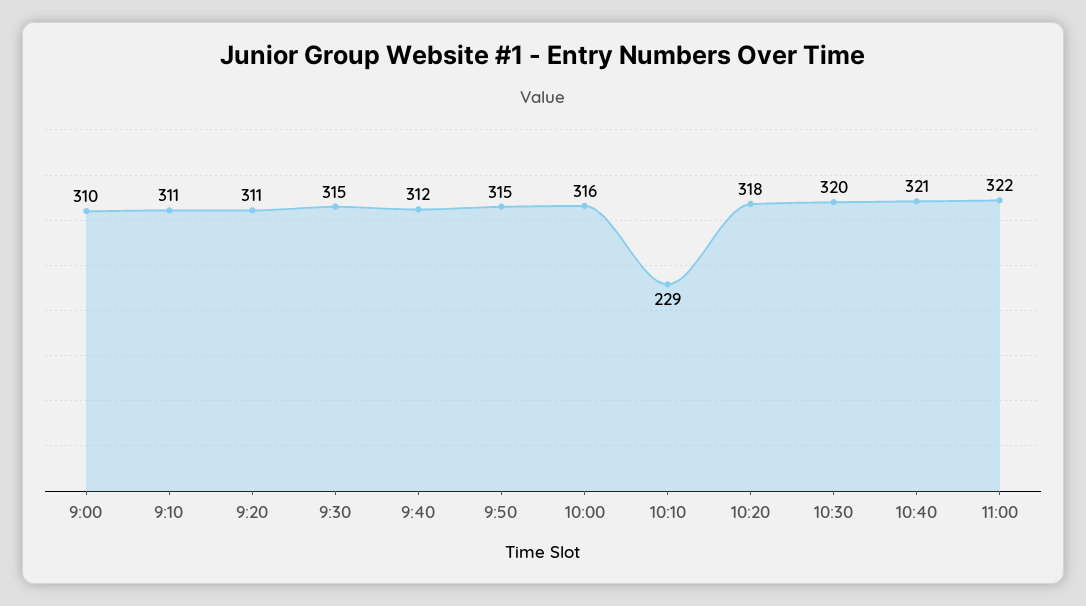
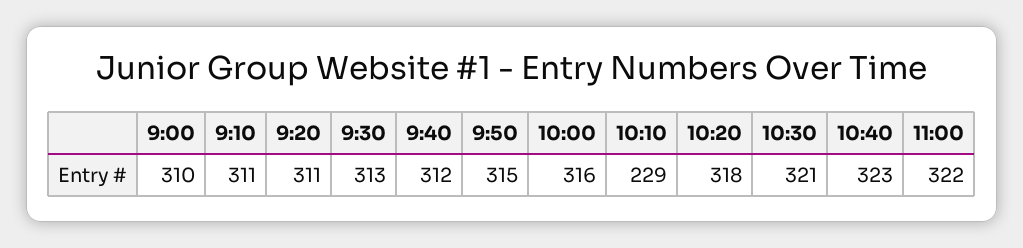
  {
    "9:00": 310,
    "9:10": 311,
    "9:20": 311,
-   "9:30": 315,
+   "9:30": 313,
    "9:40": 312,
    "9:50": 315,
    "10:00": 316,
    "10:10": 229,
    "10:20": 318,
-   "10:30": 320,
+   "10:30": 321,
-   "10:40": 321,
+   "10:40": 323,
    "11:00": 322
  }

